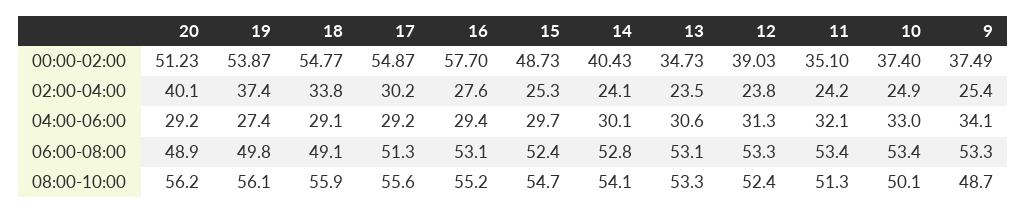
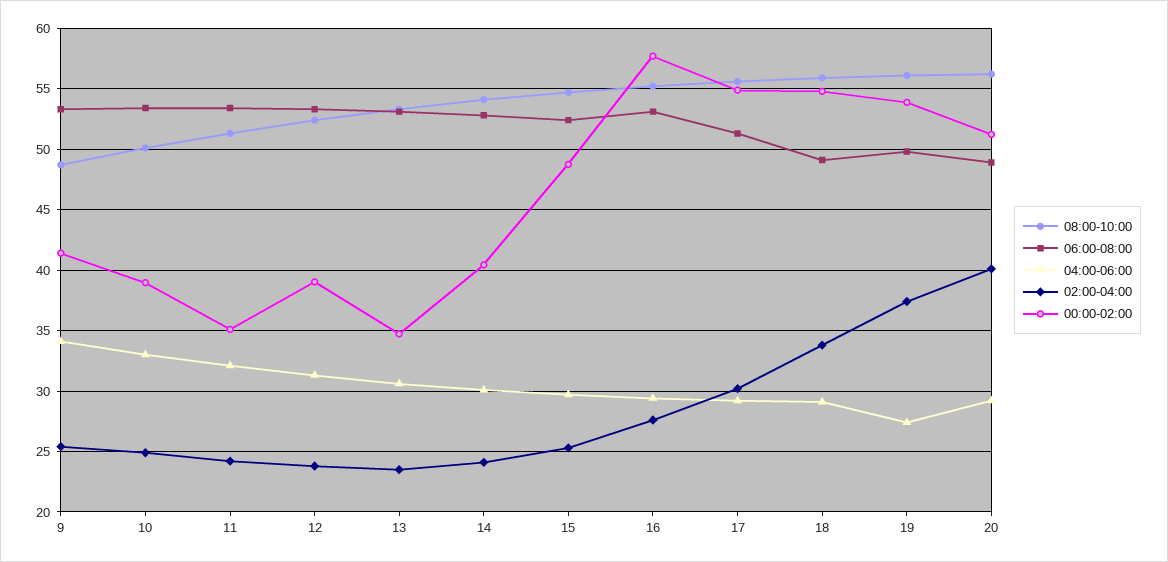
  {
    "00:00-02:00": {
      "20": 51.23,
      "19": 53.87,
      "18": 54.77,
      "17": 54.87,
      "16": 57.7,
      "15": 48.73,
      "14": 40.43,
      "13": 34.73,
      "12": 39.03,
      "11": 35.1,
-     "10": 37.4,
+     "10": 39,
-     "9": 37.49
+     "9": 41.5
    },
    "02:00-04:00": {
      "20": 40.1,
      "19": 37.4,
      "18": 33.8,
      "17": 30.2,
      "16": 27.6,
      "15": 25.3,
      "14": 24.1,
      "13": 23.5,
      "12": 23.8,
      "11": 24.2,
      "10": 24.9,
      "9": 25.4
    },
    "04:00-06:00": {
      "20": 29.2,
      "19": 27.4,
      "18": 29.1,
      "17": 29.2,
      "16": 29.4,
      "15": 29.7,
      "14": 30.1,
      "13": 30.6,
      "12": 31.3,
      "11": 32.1,
      "10": 33,
      "9": 34.1
    },
    "06:00-08:00": {
      "20": 48.9,
      "19": 49.8,
      "18": 49.1,
      "17": 51.3,
      "16": 53.1,
      "15": 52.4,
      "14": 52.8,
      "13": 53.1,
      "12": 53.3,
      "11": 53.4,
      "10": 53.4,
      "9": 53.3
    },
    "08:00-10:00": {
      "20": 56.2,
      "19": 56.1,
      "18": 55.9,
      "17": 55.6,
      "16": 55.2,
      "15": 54.7,
      "14": 54.1,
      "13": 53.3,
      "12": 52.4,
      "11": 51.3,
      "10": 50.1,
      "9": 48.7
    }
  }

